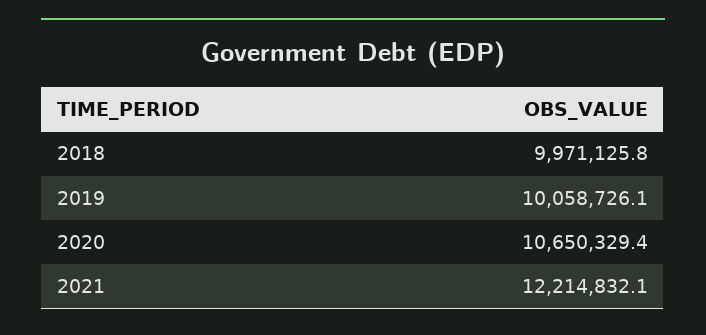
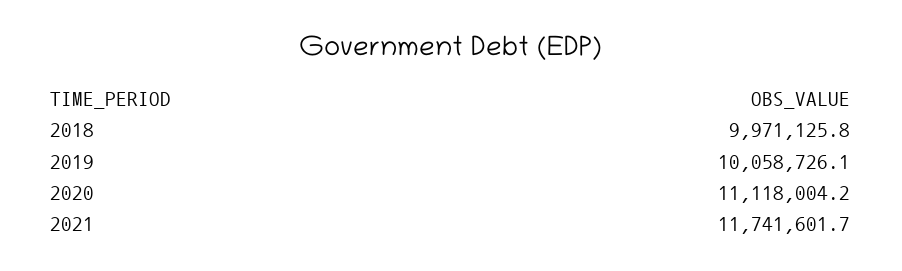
  {
    "2018": 9971125.8,
    "2019": 10058726.1,
-   "2020": 10650329.4,
+   "2020": 11118004.2,
-   "2021": 12214832.1
+   "2021": 11741601.7
  }

